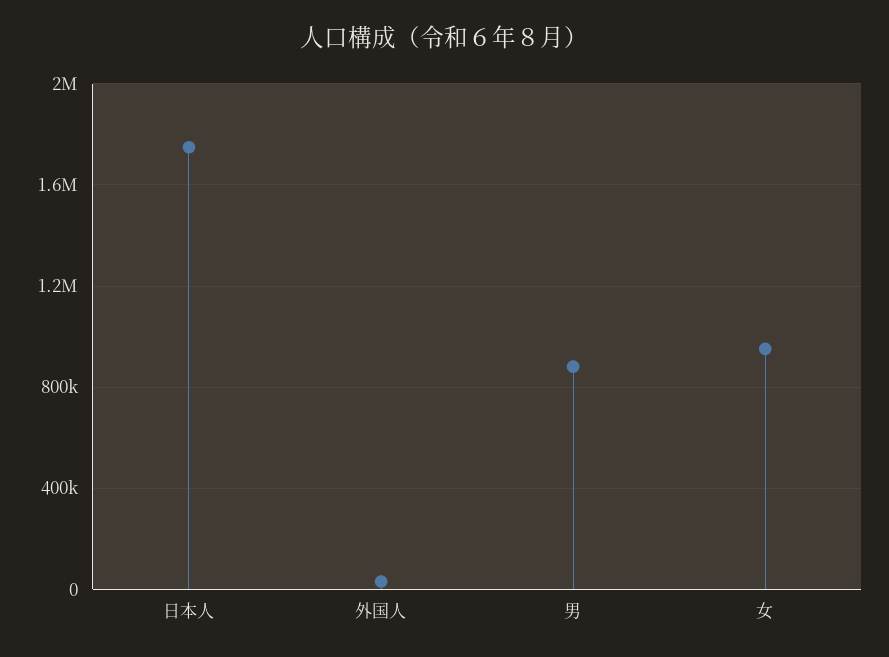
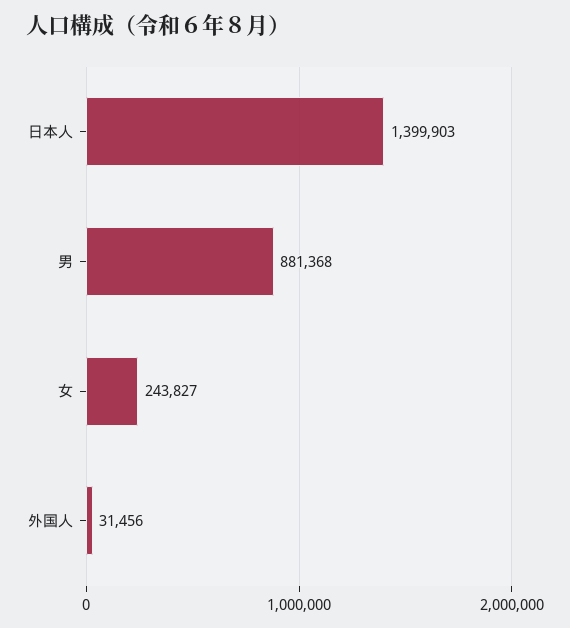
  {
-   "日本人": 1750000,
+   "日本人": 1399903,
    "外国人": 31456,
    "男": 881368,
-   "女": 950000
+   "女": 243827
  }

